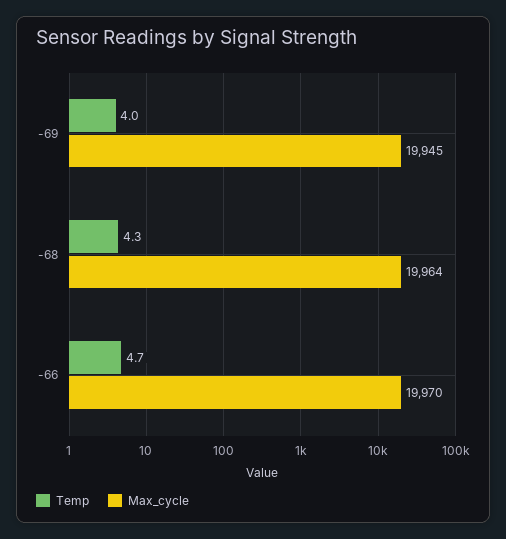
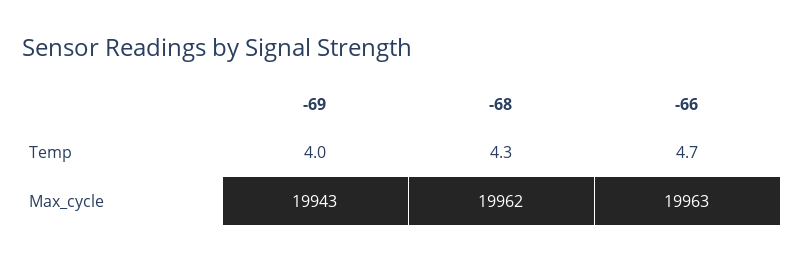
  {
    "Temp": {
      "-69": 4,
      "-68": 4.3,
      "-66": 4.7
    },
    "Max_cycle": {
-     "-69": 19945,
+     "-69": 19943,
-     "-68": 19964,
+     "-68": 19962,
-     "-66": 19970
+     "-66": 19963
    }
  }

